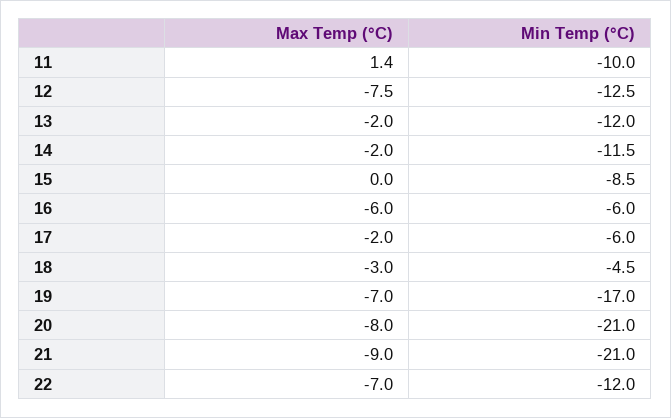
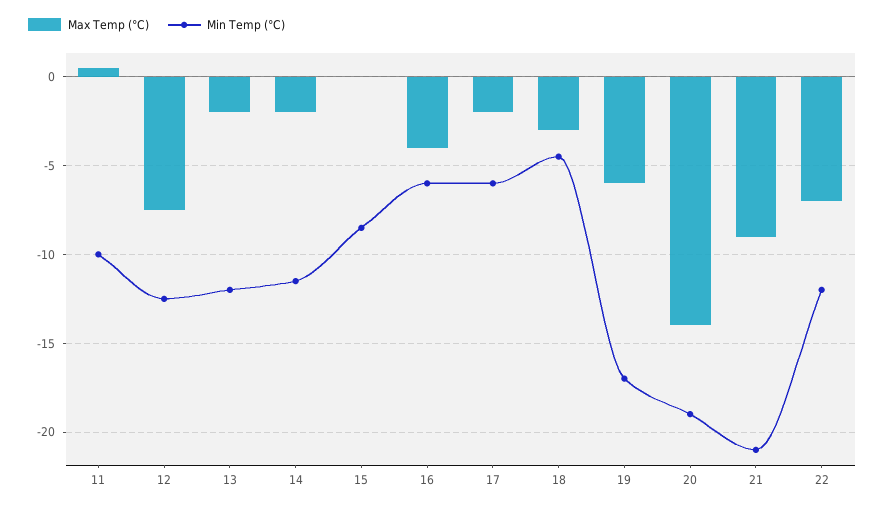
  {
    "Max Temp (°C)": {
-     "11": 1.4,
+     "11": 0.5,
      "12": -7.5,
      "13": -2,
      "14": -2,
      "15": 0,
-     "16": -6,
+     "16": -4,
      "17": -2,
      "18": -3,
-     "19": -7,
+     "19": -6,
-     "20": -8,
+     "20": -14,
      "21": -9,
      "22": -7
    },
    "Min Temp (°C)": {
      "11": -10,
      "12": -12.5,
      "13": -12,
      "14": -11.5,
      "15": -8.5,
      "16": -6,
      "17": -6,
      "18": -4.5,
      "19": -17,
-     "20": -21,
+     "20": -19,
      "21": -21,
      "22": -12
    }
  }

